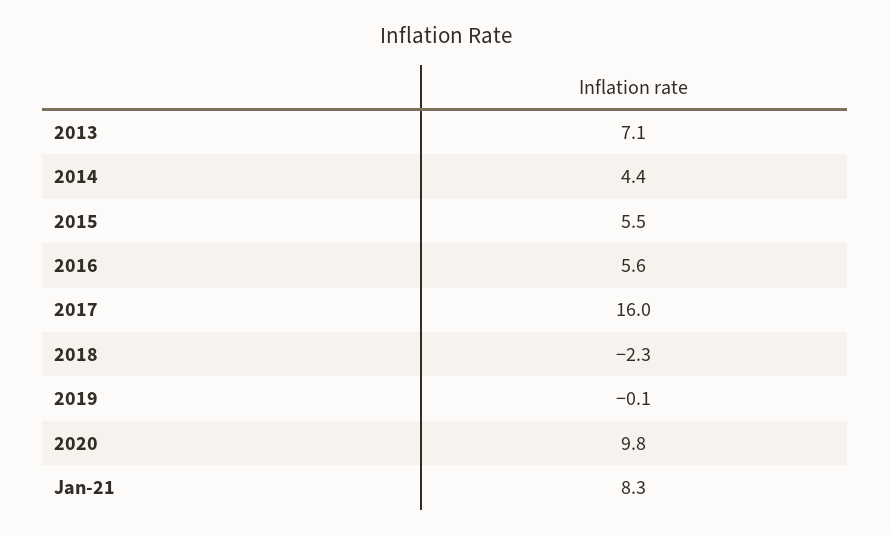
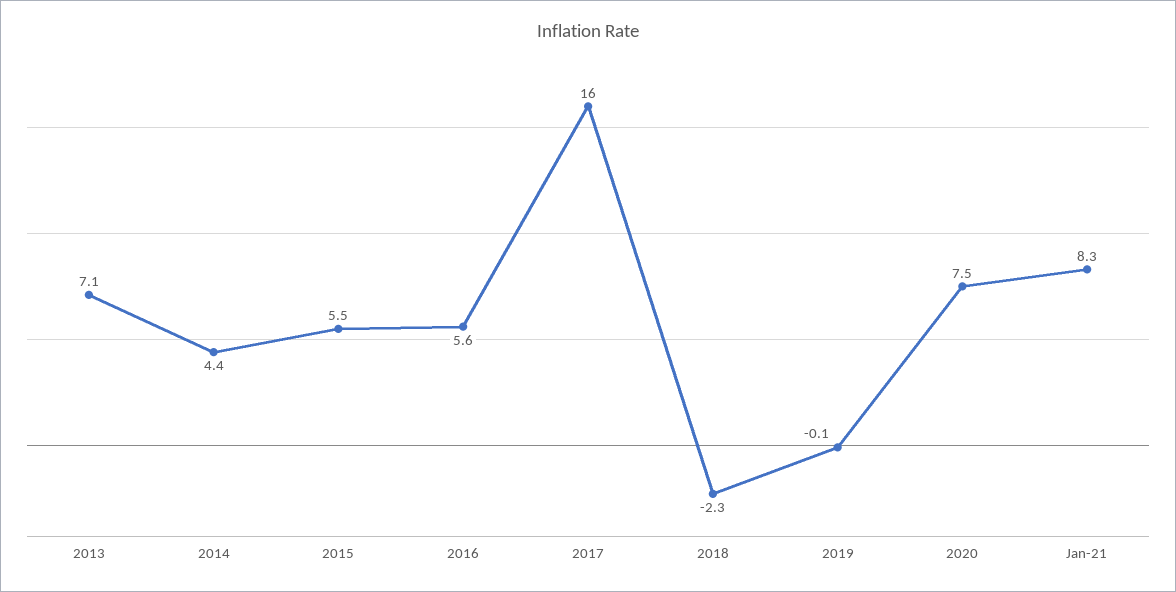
  {
    "2013": 7.1,
    "2014": 4.4,
    "2015": 5.5,
    "2016": 5.6,
    "2017": 16,
    "2018": -2.3,
    "2019": -0.1,
-   "2020": 9.8,
+   "2020": 7.5,
    "Jan-21": 8.3
  }

